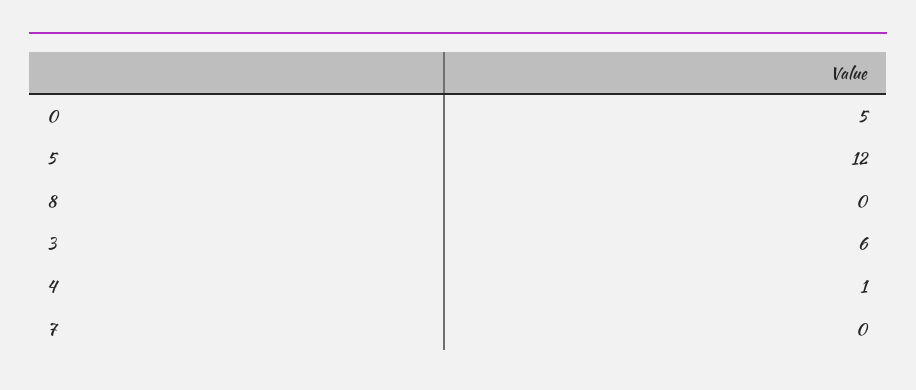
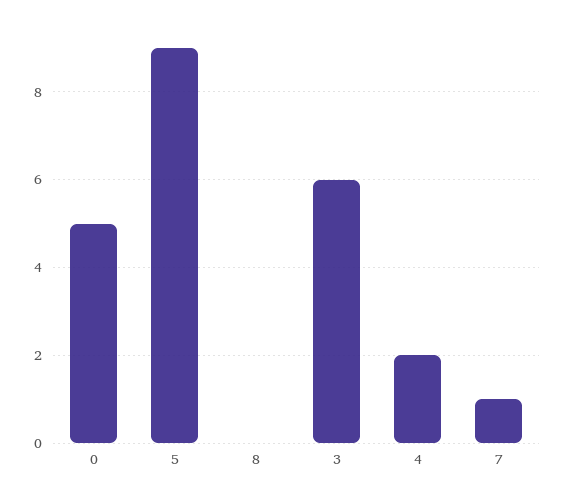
  {
    "0": 5,
-   "5": 12,
+   "5": 9,
    "8": 0,
    "3": 6,
-   "4": 1,
+   "4": 2,
-   "7": 0
+   "7": 1
  }

